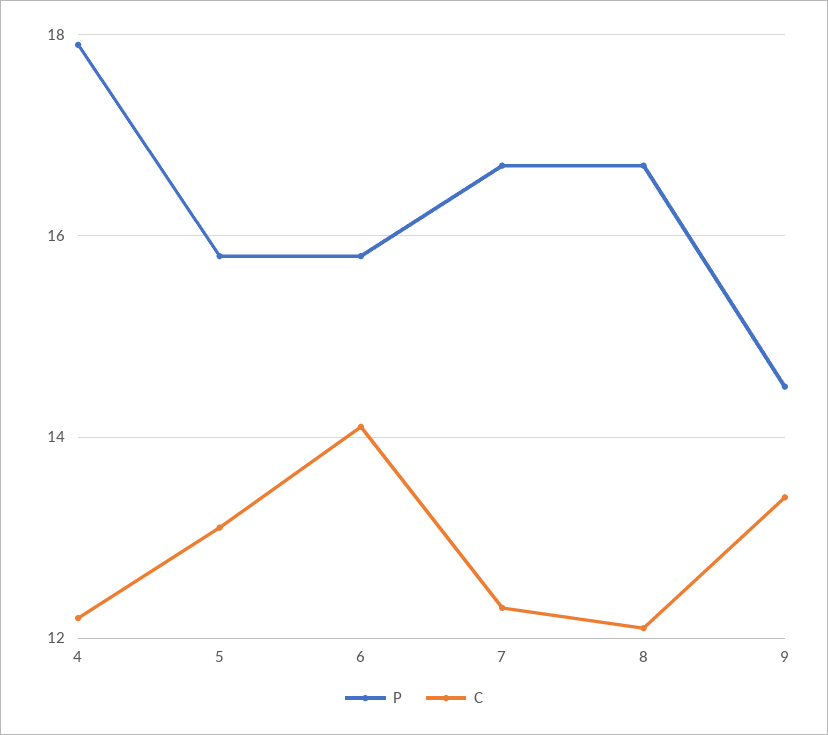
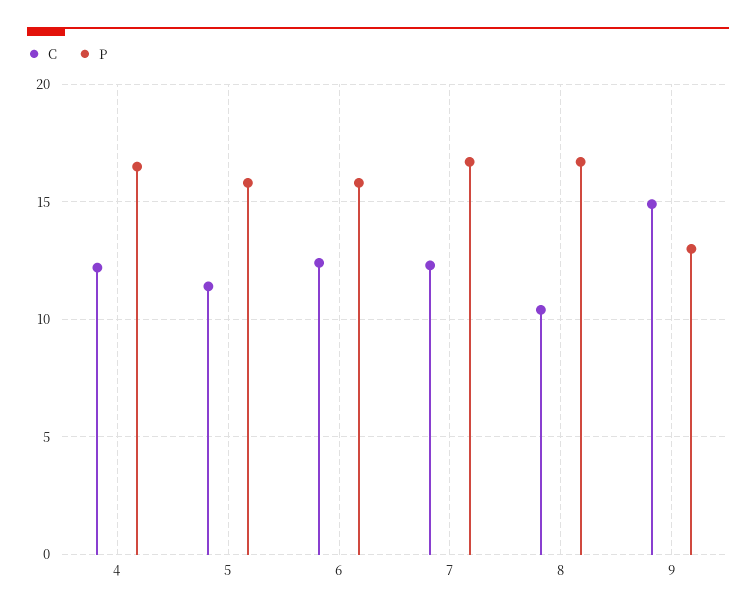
  {
    "P": {
-     "4": 18,
+     "4": 16.5,
      "5": 16,
      "6": 16,
      "7": 16.5,
      "8": 16.5,
-     "9": 14.5
+     "9": 13
    },
    "C": {
      "4": 12,
-     "5": 13,
+     "5": 11.5,
-     "6": 14,
+     "6": 12.5,
      "7": 12.5,
-     "8": 12,
+     "8": 10.5,
-     "9": 13.5
+     "9": 15
    }
  }

